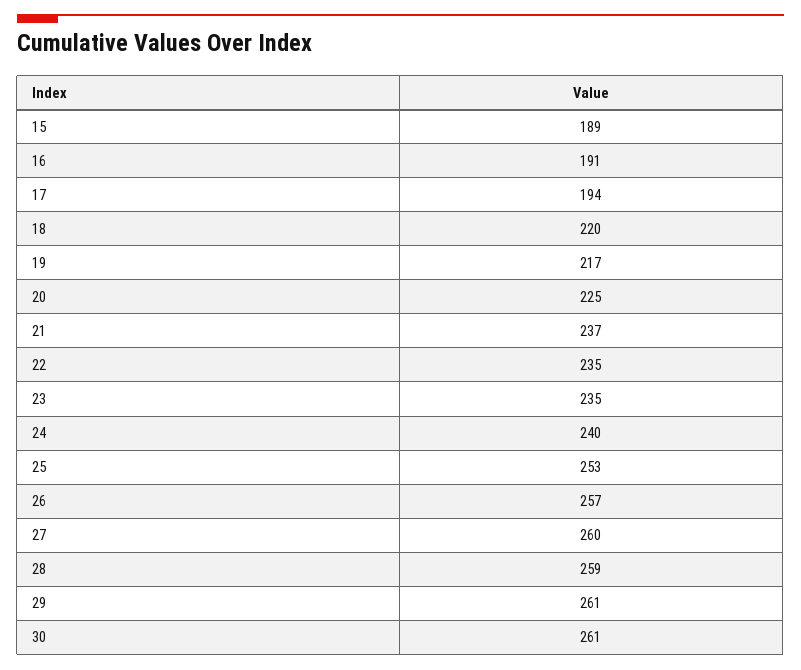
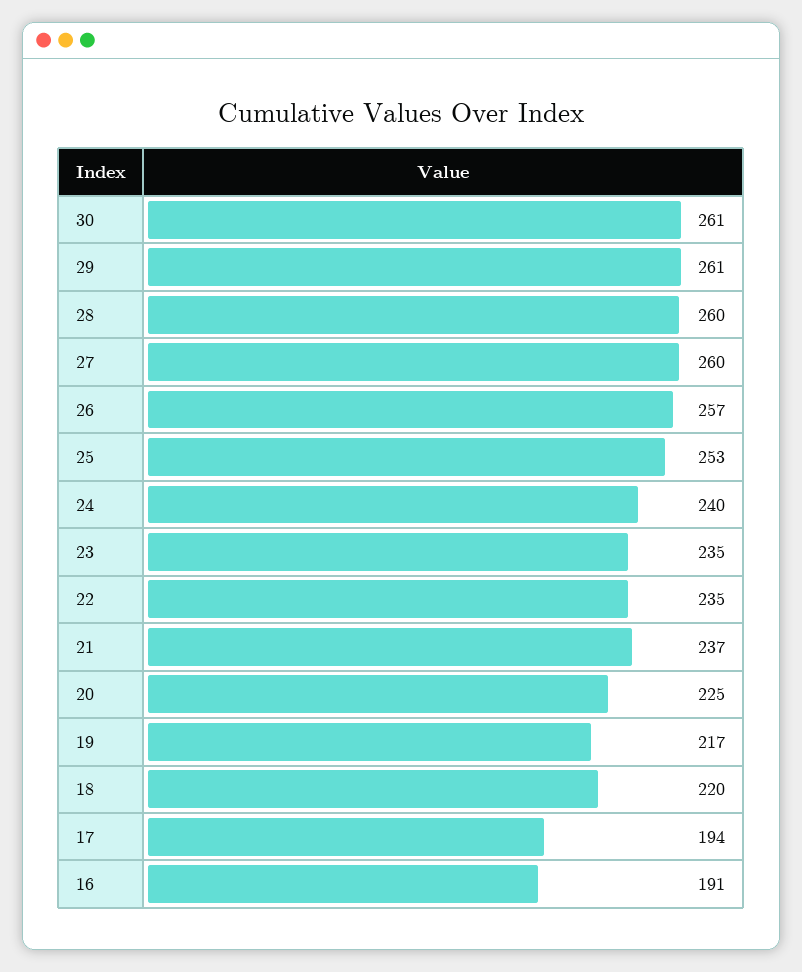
  {
-   "15": 189,
    "16": 191,
    "17": 194,
    "18": 220,
    "19": 217,
    "20": 225,
    "21": 237,
    "22": 235,
    "23": 235,
    "24": 240,
    "25": 253,
    "26": 257,
    "27": 260,
-   "28": 259,
+   "28": 260,
    "29": 261,
    "30": 261
  }

